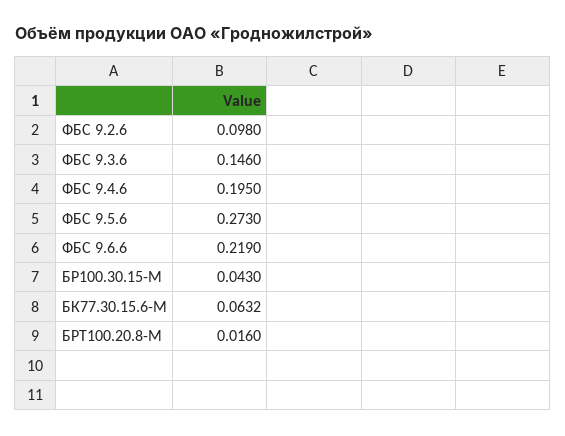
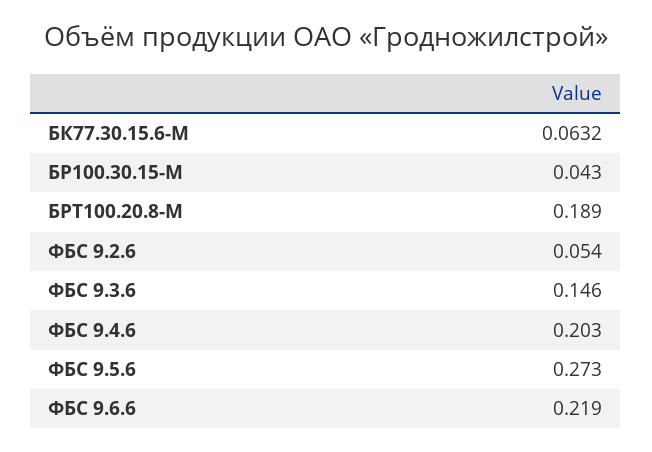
  {
-   "ФБС 9.2.6": 0.098,
+   "ФБС 9.2.6": 0.054,
    "ФБС 9.3.6": 0.146,
-   "ФБС 9.4.6": 0.195,
+   "ФБС 9.4.6": 0.203,
    "ФБС 9.5.6": 0.273,
    "ФБС 9.6.6": 0.219,
    "БР100.30.15-М": 0.043,
    "БК77.30.15.6-М": 0.0632,
-   "БРТ100.20.8-М": 0.016
+   "БРТ100.20.8-М": 0.189
  }

